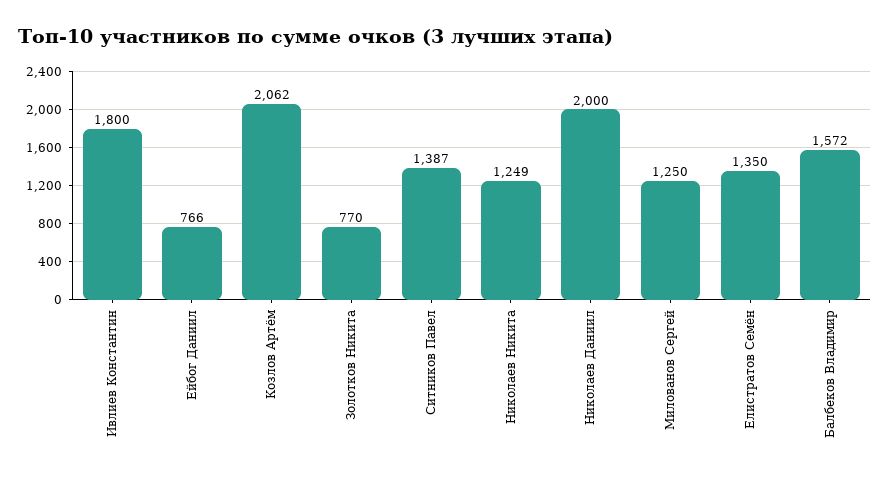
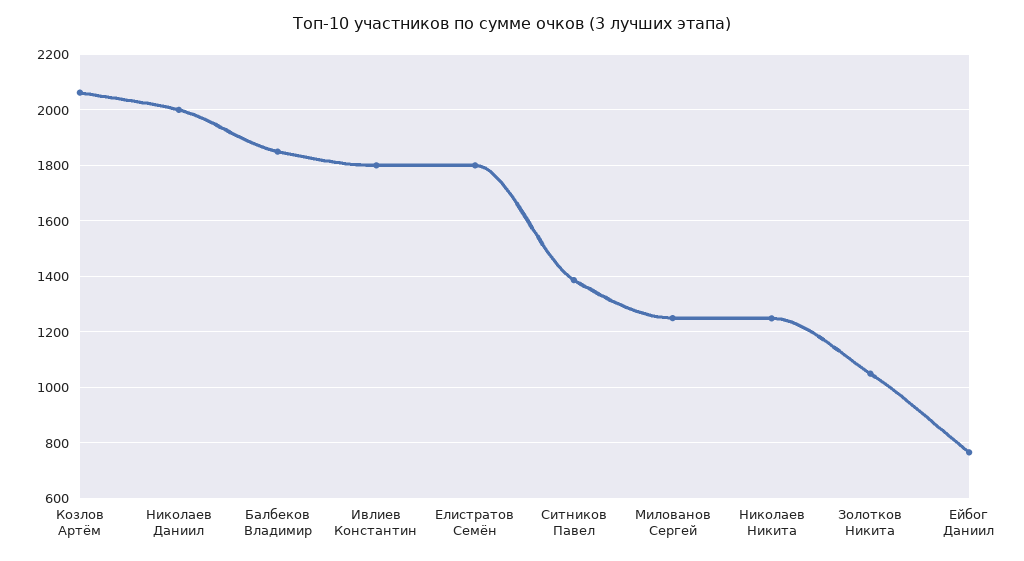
  {
    "Ивлиев Константин": 1800,
    "Ейбог Даниил": 766,
    "Козлов Артём": 2062,
-   "Золотков Никита": 770,
+   "Золотков Никита": 1050,
    "Ситников Павел": 1387,
    "Николаев Никита": 1249,
    "Николаев Даниил": 2000,
    "Милованов Сергей": 1250,
-   "Елистратов Семён": 1350,
+   "Елистратов Семён": 1800,
-   "Балбеков Владимир": 1572
+   "Балбеков Владимир": 1850
  }

